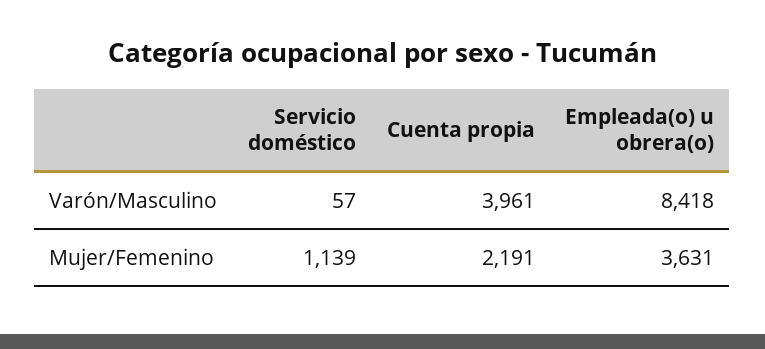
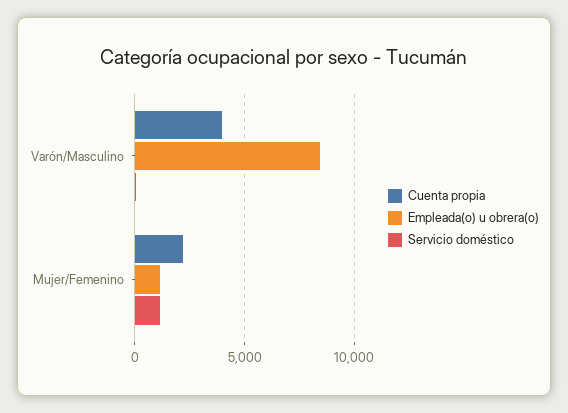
  {
    "Servicio doméstico": {
      "Varón/Masculino": 57,
      "Mujer/Femenino": 1139
    },
    "Cuenta propia": {
      "Varón/Masculino": 3961,
      "Mujer/Femenino": 2191
    },
    "Empleada(o) u obrera(o)": {
      "Varón/Masculino": 8418,
-     "Mujer/Femenino": 3631
+     "Mujer/Femenino": 1000
    }
  }

